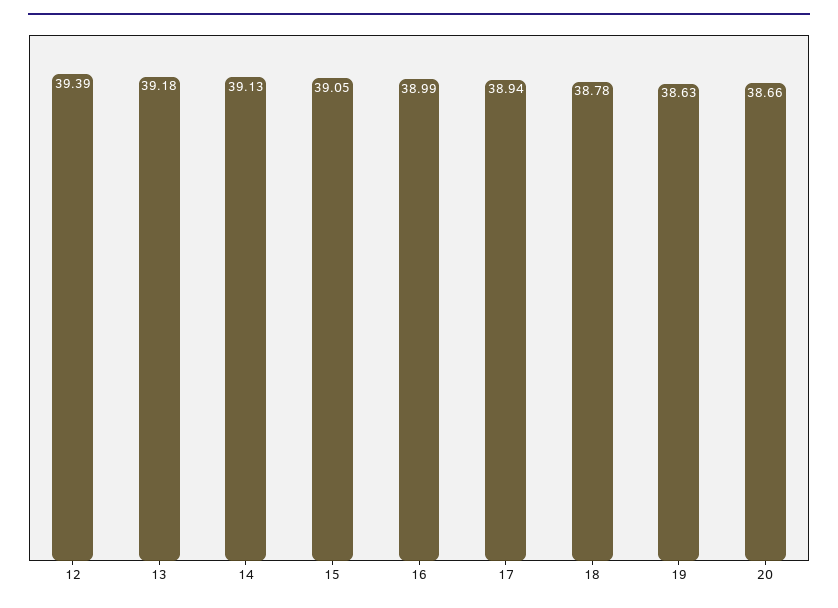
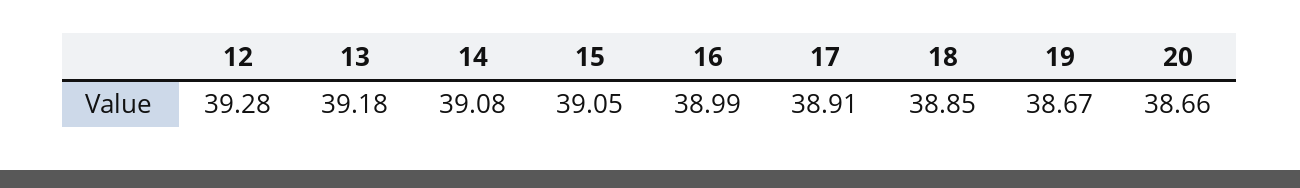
  {
-   "12": 39.39,
+   "12": 39.28,
    "13": 39.18,
-   "14": 39.13,
+   "14": 39.08,
    "15": 39.05,
    "16": 38.99,
-   "17": 38.94,
+   "17": 38.91,
-   "18": 38.78,
+   "18": 38.85,
-   "19": 38.63,
+   "19": 38.67,
    "20": 38.66
  }

